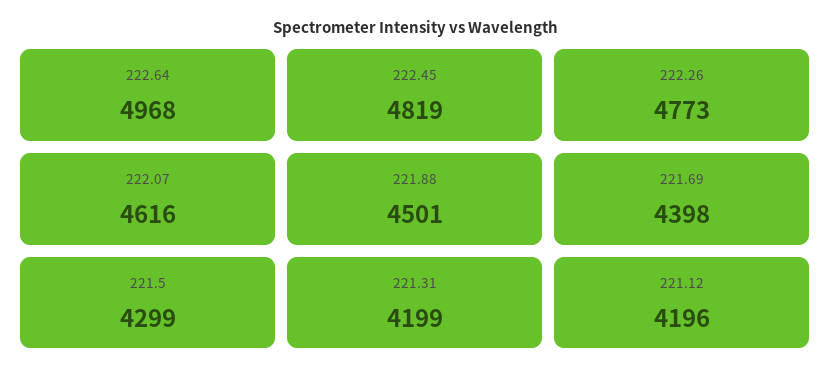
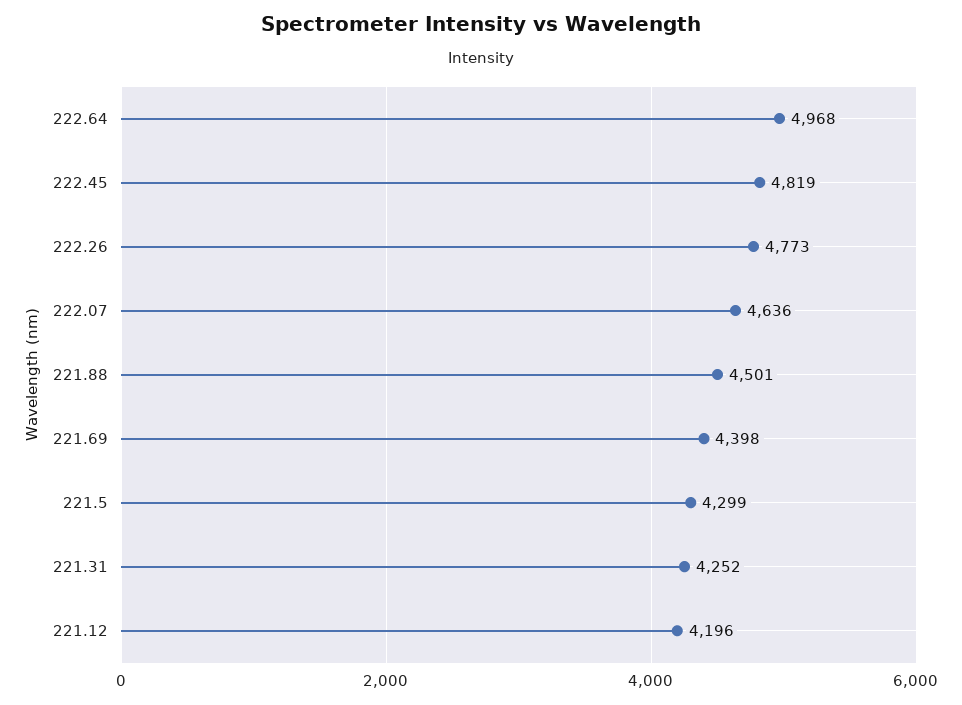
  {
    "222.64": 4968,
    "222.45": 4819,
    "222.26": 4773,
-   "222.07": 4616,
+   "222.07": 4636,
    "221.88": 4501,
    "221.69": 4398,
    "221.5": 4299,
-   "221.31": 4199,
+   "221.31": 4252,
    "221.12": 4196
  }

